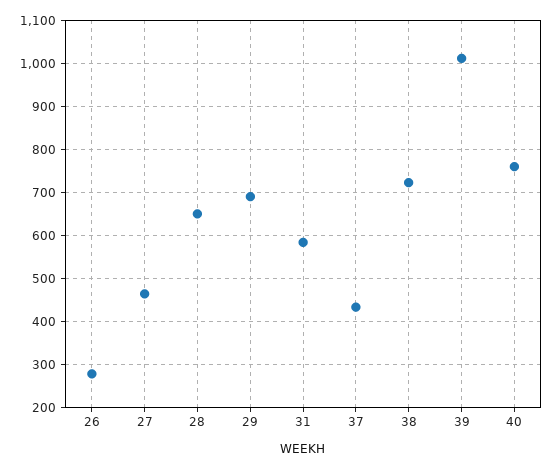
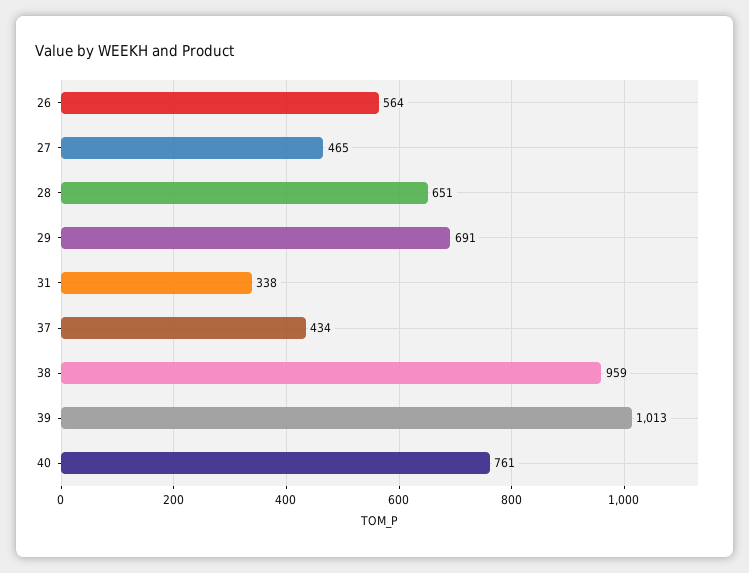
  {
-   "26": 280,
+   "26": 564,
    "27": 465,
    "28": 651,
    "29": 691,
-   "31": 580,
+   "31": 338,
    "37": 434,
-   "38": 720,
+   "38": 959,
    "39": 1013,
    "40": 761
  }

